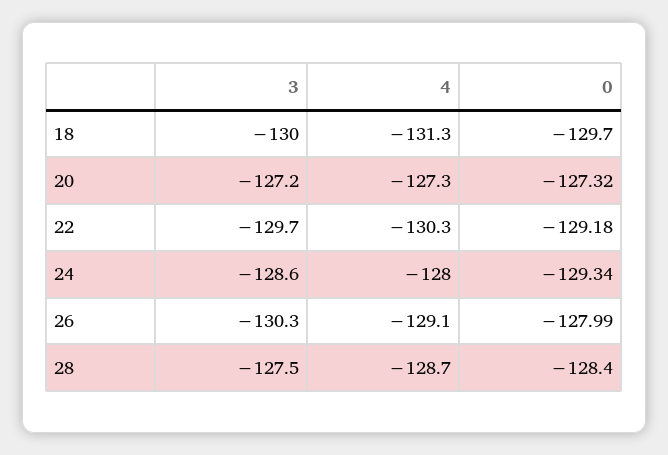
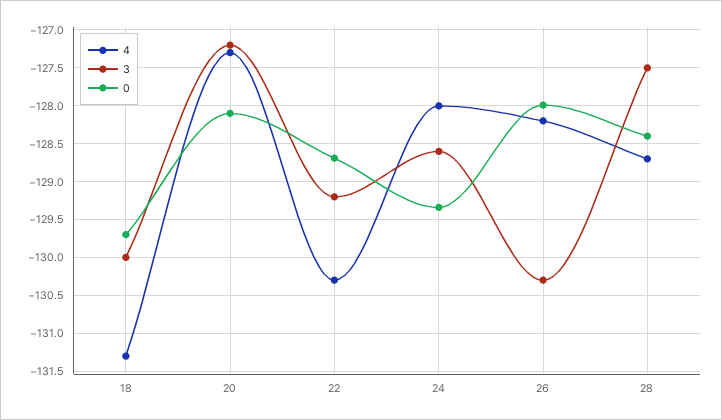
  {
    "3": {
      "18": -130,
      "20": -127.2,
-     "22": -129.7,
+     "22": -129.2,
      "24": -128.6,
      "26": -130.3,
      "28": -127.5
    },
    "4": {
      "18": -131.3,
      "20": -127.3,
      "22": -130.3,
      "24": -128,
-     "26": -129.1,
+     "26": -128.2,
      "28": -128.7
    },
    "0": {
      "18": -129.7,
-     "20": -127.32,
+     "20": -128.1,
-     "22": -129.18,
+     "22": -128.7,
      "24": -129.34,
      "26": -127.99,
      "28": -128.4
    }
  }

